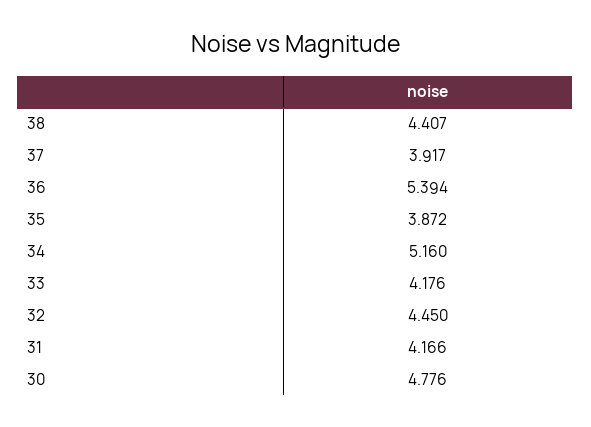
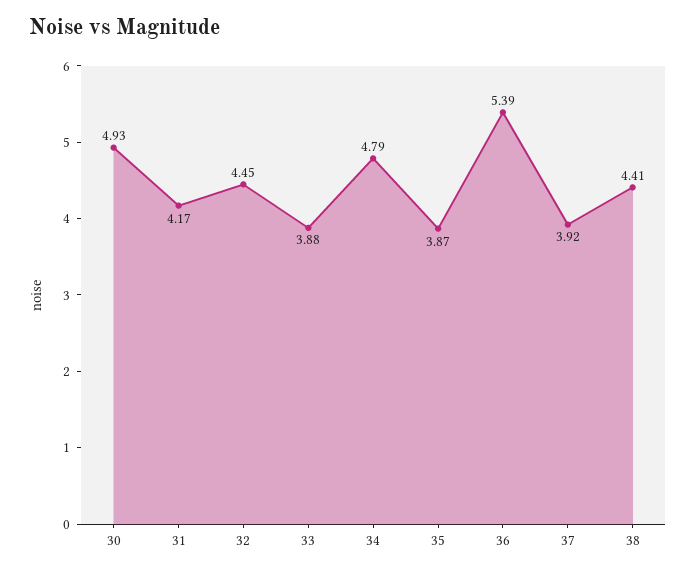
  {
    "38": 4.407,
    "37": 3.917,
    "36": 5.394,
    "35": 3.872,
-   "34": 5.16,
+   "34": 4.79,
-   "33": 4.176,
+   "33": 3.88,
    "32": 4.45,
    "31": 4.166,
-   "30": 4.776
+   "30": 4.93
  }

